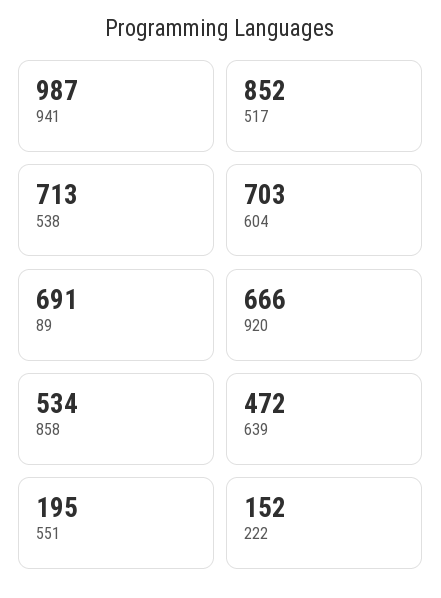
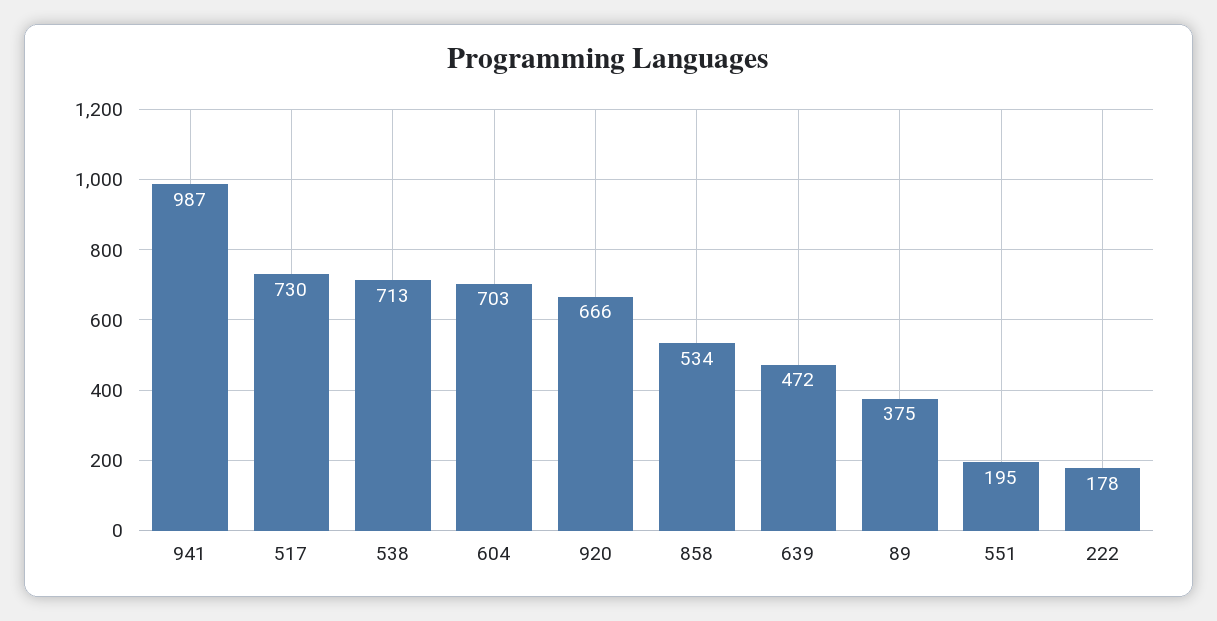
  {
    "941": 987,
-   "517": 852,
+   "517": 730,
    "538": 713,
    "604": 703,
-   "89": 691,
+   "89": 375,
    "920": 666,
    "858": 534,
    "639": 472,
    "551": 195,
-   "222": 152
+   "222": 178
  }

